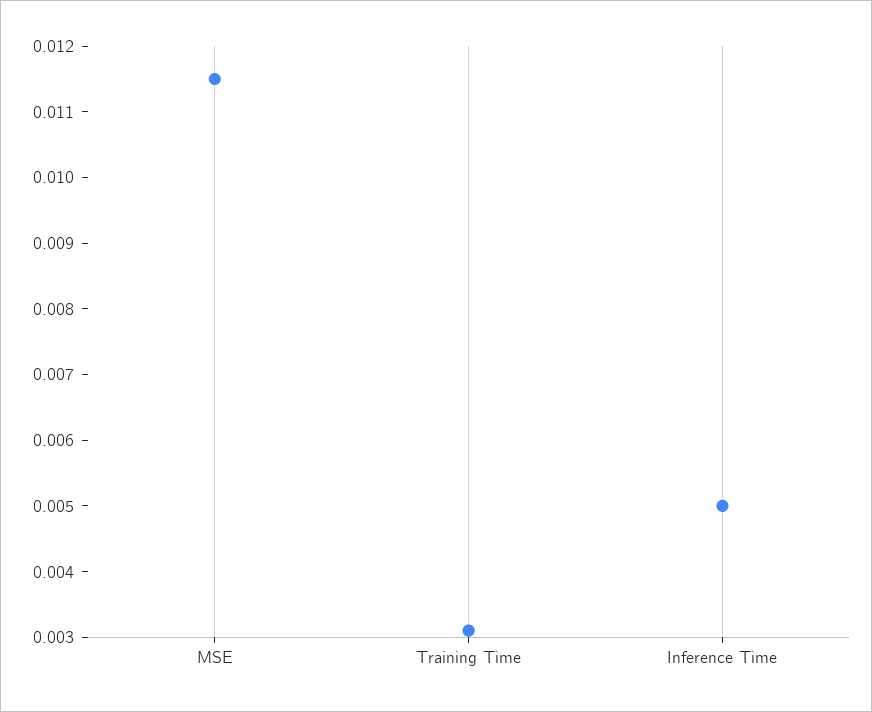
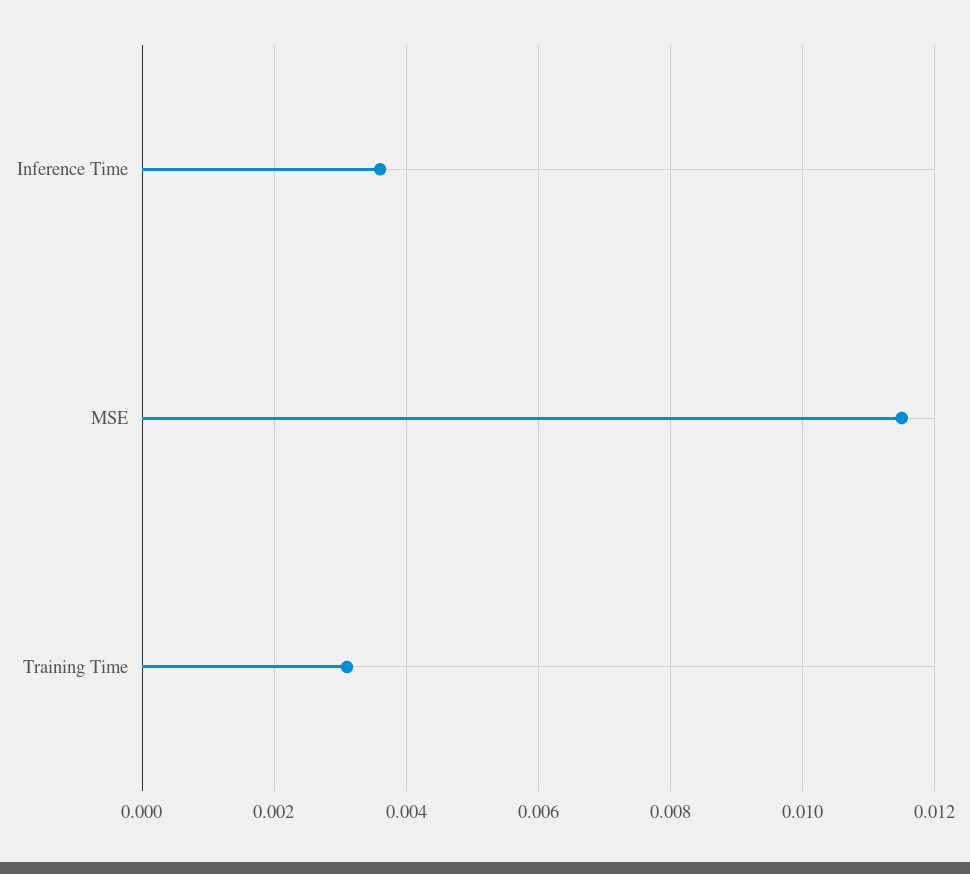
  {
    "MSE": 0.0115,
    "Training Time": 0.003,
-   "Inference Time": 0.005
+   "Inference Time": 0.0035
  }

